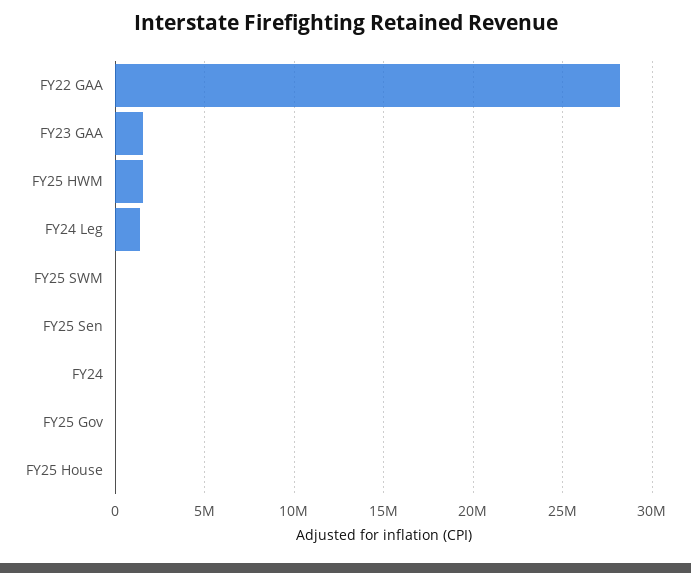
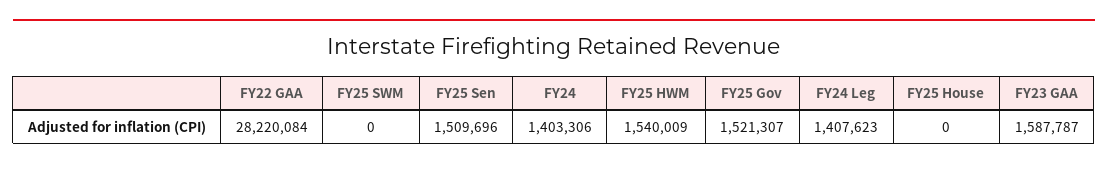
  {
    "FY22 GAA": 28220084,
    "FY23 GAA": 1587787,
    "FY25 HWM": 1540009,
    "FY24 Leg": 1407623,
    "FY25 SWM": 0,
-   "FY25 Sen": 0,
+   "FY25 Sen": 1509696,
-   "FY24": 0,
+   "FY24": 1403306,
-   "FY25 Gov": 0,
+   "FY25 Gov": 1521307,
    "FY25 House": 0
  }

